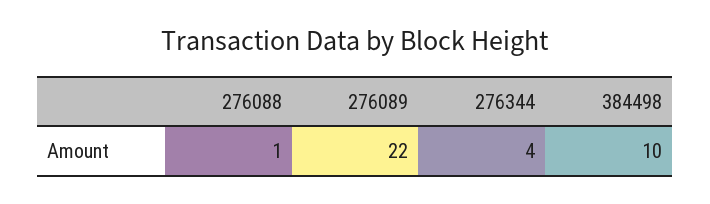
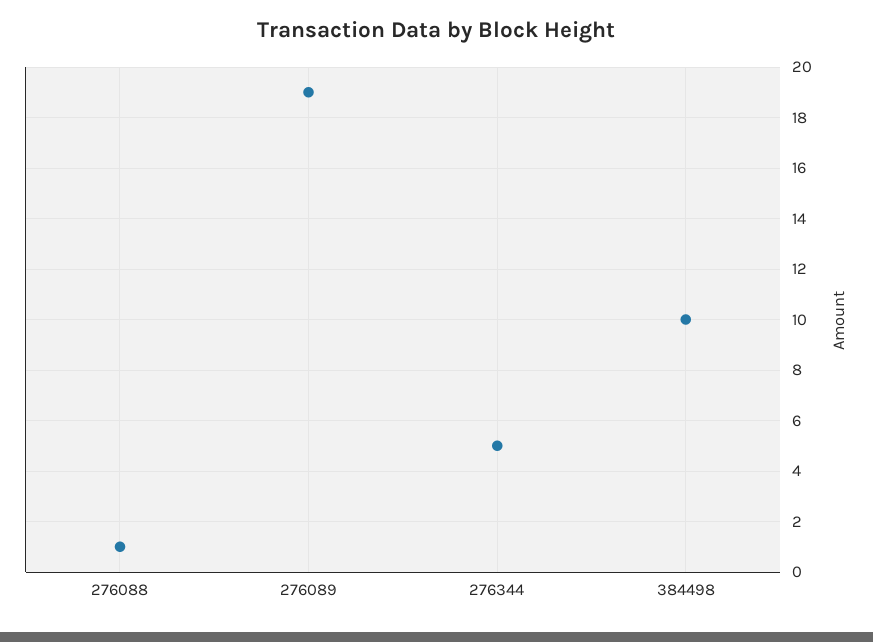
  {
    "276088": 1,
-   "276089": 22,
+   "276089": 19,
-   "276344": 4,
+   "276344": 5,
    "384498": 10
  }

